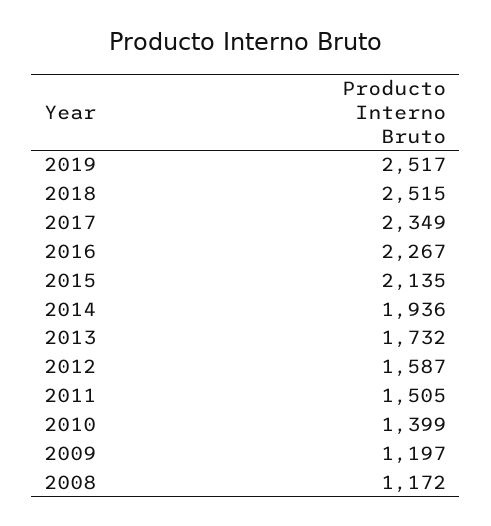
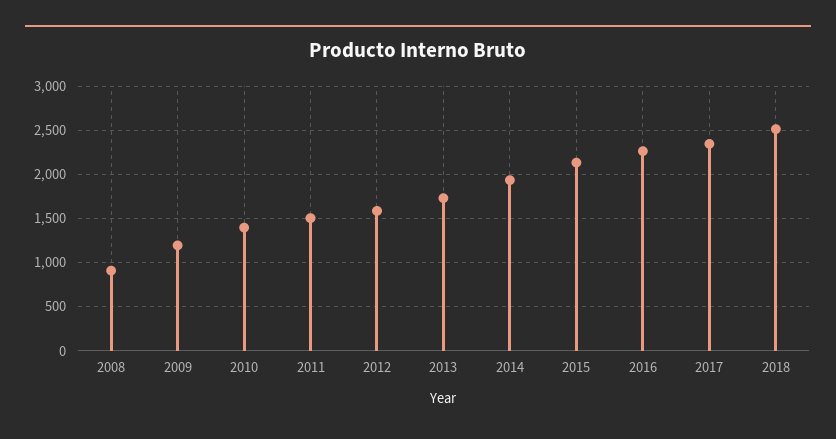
  {
-   "2019": 2517,
    "2018": 2515,
    "2017": 2349,
    "2016": 2267,
    "2015": 2135,
    "2014": 1936,
    "2013": 1732,
    "2012": 1587,
    "2011": 1505,
    "2010": 1399,
    "2009": 1197,
-   "2008": 1172
+   "2008": 900
  }

